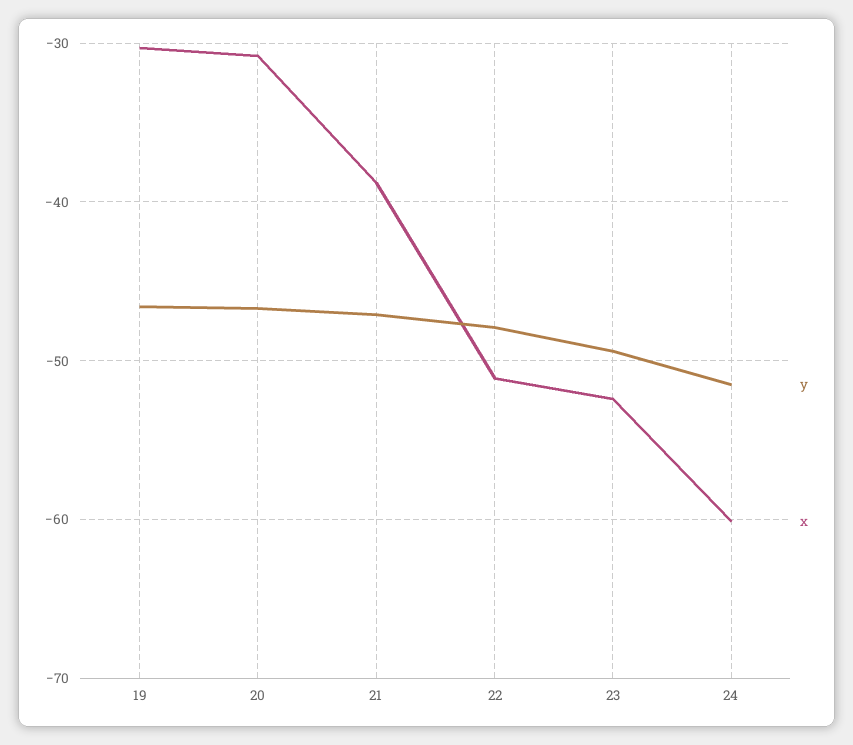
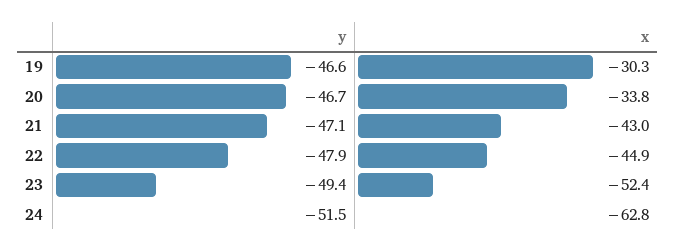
  {
    "y": {
      "19": -46.6,
      "20": -46.7,
      "21": -47.1,
      "22": -47.9,
      "23": -49.4,
      "24": -51.5
    },
    "x": {
      "19": -30.3,
-     "20": -31,
+     "20": -33.8,
-     "21": -39,
+     "21": -43,
-     "22": -51,
+     "22": -44.9,
      "23": -52.4,
-     "24": -60
+     "24": -62.8
    }
  }

